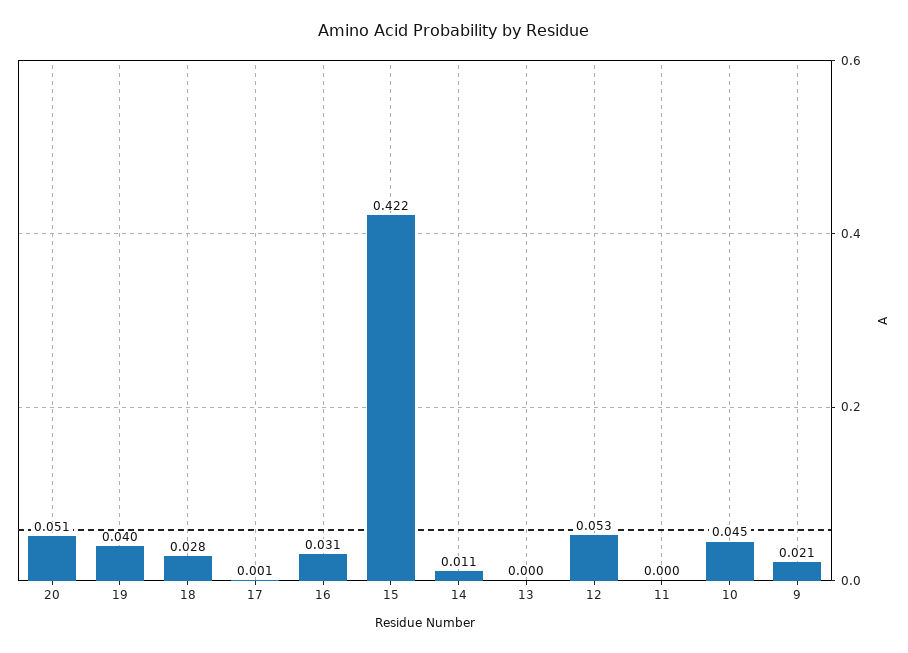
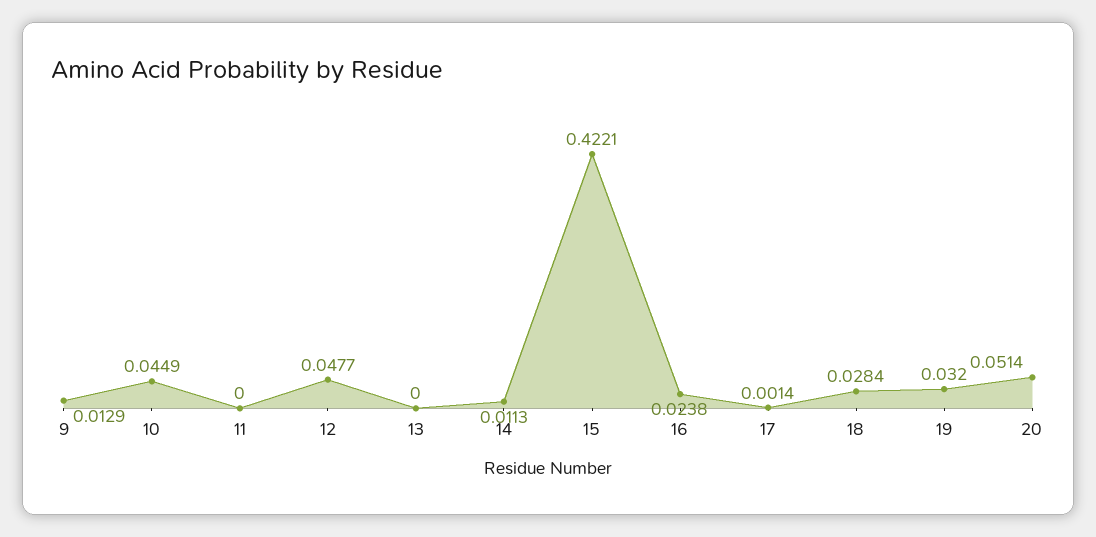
  {
    "20": 0.0514,
-   "19": 0.04,
+   "19": 0.032,
    "18": 0.0284,
    "17": 0.0014,
-   "16": 0.031,
+   "16": 0.0238,
    "15": 0.4221,
    "14": 0.0113,
    "13": 0,
-   "12": 0.053,
+   "12": 0.0477,
    "11": 0,
    "10": 0.0449,
-   "9": 0.021
+   "9": 0.0129
  }

